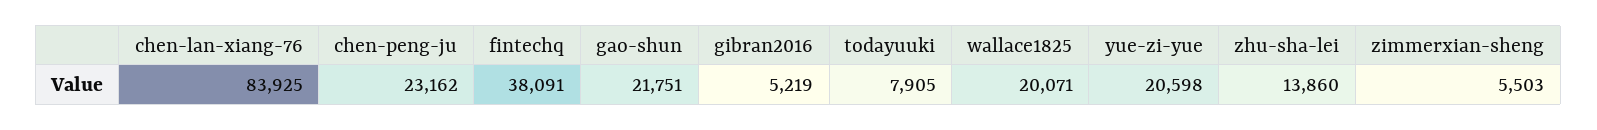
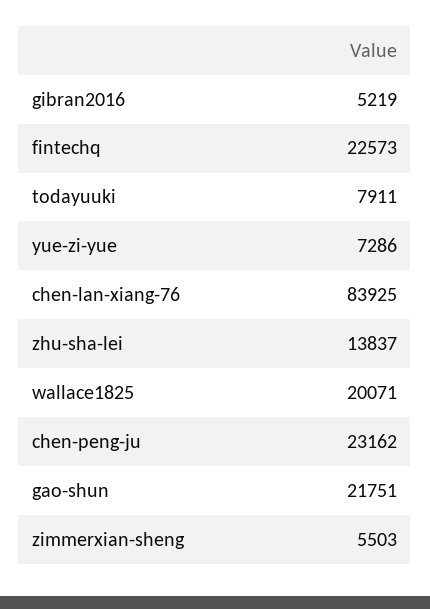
  {
    "chen-lan-xiang-76": 83925,
    "chen-peng-ju": 23162,
-   "fintechq": 38091,
+   "fintechq": 22573,
    "gao-shun": 21751,
    "gibran2016": 5219,
-   "todayuuki": 7905,
+   "todayuuki": 7911,
    "wallace1825": 20071,
-   "yue-zi-yue": 20598,
+   "yue-zi-yue": 7286,
-   "zhu-sha-lei": 13860,
+   "zhu-sha-lei": 13837,
    "zimmerxian-sheng": 5503
  }

